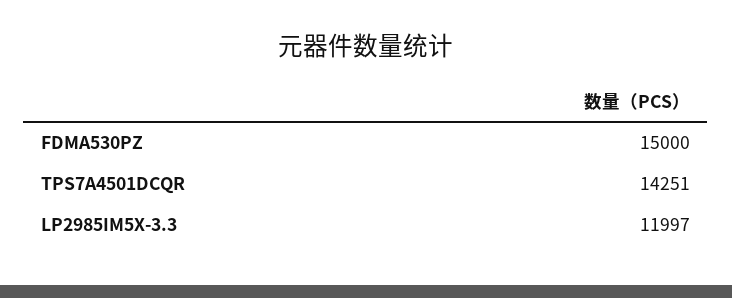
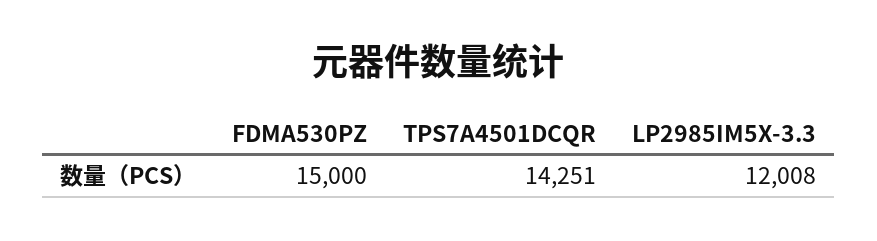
  {
    "FDMA530PZ": 15000,
    "TPS7A4501DCQR": 14251,
-   "LP2985IM5X-3.3": 11997
+   "LP2985IM5X-3.3": 12008
  }

